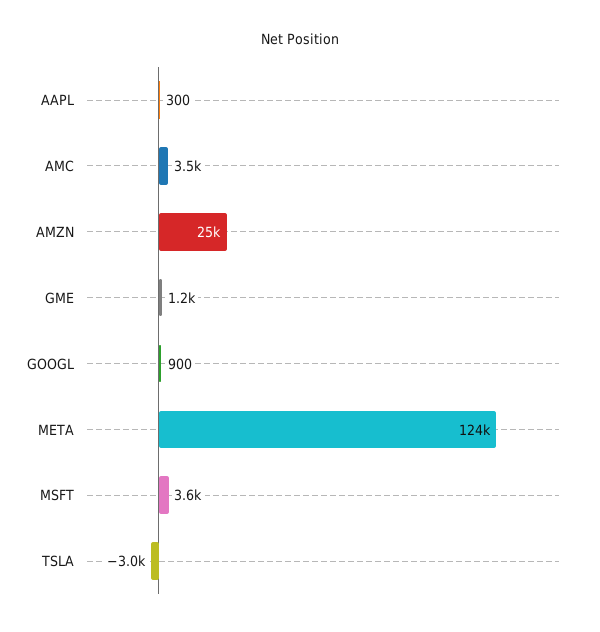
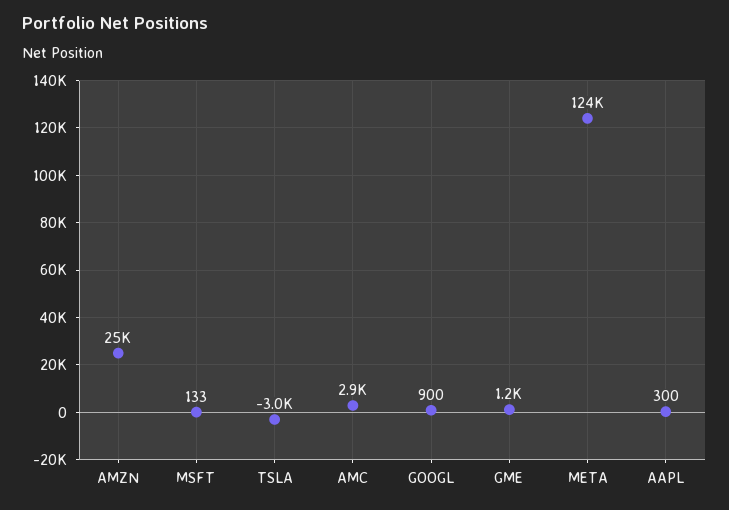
  {
    "AAPL": 300,
-   "AMC": 3500,
+   "AMC": 2900,
    "AMZN": 25000,
    "GME": 1200,
    "GOOGL": 900,
    "META": 124000,
-   "MSFT": 3600,
+   "MSFT": 133,
    "TSLA": -3000
  }

